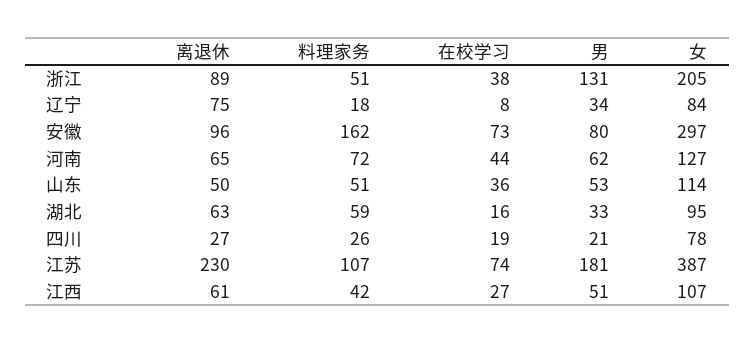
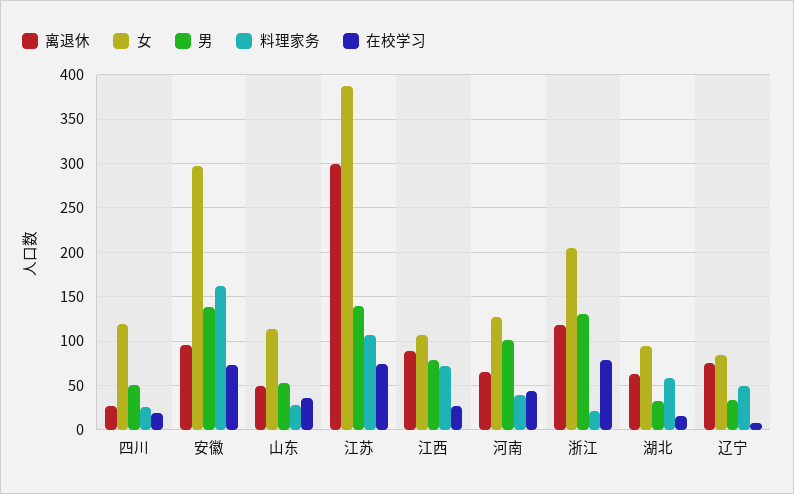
  {
    "离退休": {
-     "浙江": 89,
+     "浙江": 120,
      "辽宁": 75,
      "安徽": 96,
      "河南": 65,
      "山东": 50,
      "湖北": 63,
      "四川": 27,
-     "江苏": 230,
+     "江苏": 300,
-     "江西": 61
+     "江西": 90
    },
    "料理家务": {
-     "浙江": 51,
+     "浙江": 20,
-     "辽宁": 18,
+     "辽宁": 50,
      "安徽": 162,
-     "河南": 72,
+     "河南": 40,
-     "山东": 51,
+     "山东": 30,
      "湖北": 59,
      "四川": 26,
      "江苏": 107,
-     "江西": 42
+     "江西": 70
    },
    "在校学习": {
-     "浙江": 38,
+     "浙江": 80,
      "辽宁": 8,
      "安徽": 73,
      "河南": 44,
      "山东": 36,
      "湖北": 16,
      "四川": 19,
      "江苏": 74,
      "江西": 27
    },
    "男": {
      "浙江": 131,
      "辽宁": 34,
-     "安徽": 80,
+     "安徽": 140,
-     "河南": 62,
+     "河南": 100,
      "山东": 53,
      "湖北": 33,
-     "四川": 21,
+     "四川": 50,
-     "江苏": 181,
+     "江苏": 140,
-     "江西": 51
+     "江西": 80
    },
    "女": {
      "浙江": 205,
      "辽宁": 84,
      "安徽": 297,
      "河南": 127,
      "山东": 114,
      "湖北": 95,
-     "四川": 78,
+     "四川": 120,
      "江苏": 387,
      "江西": 107
    }
  }

